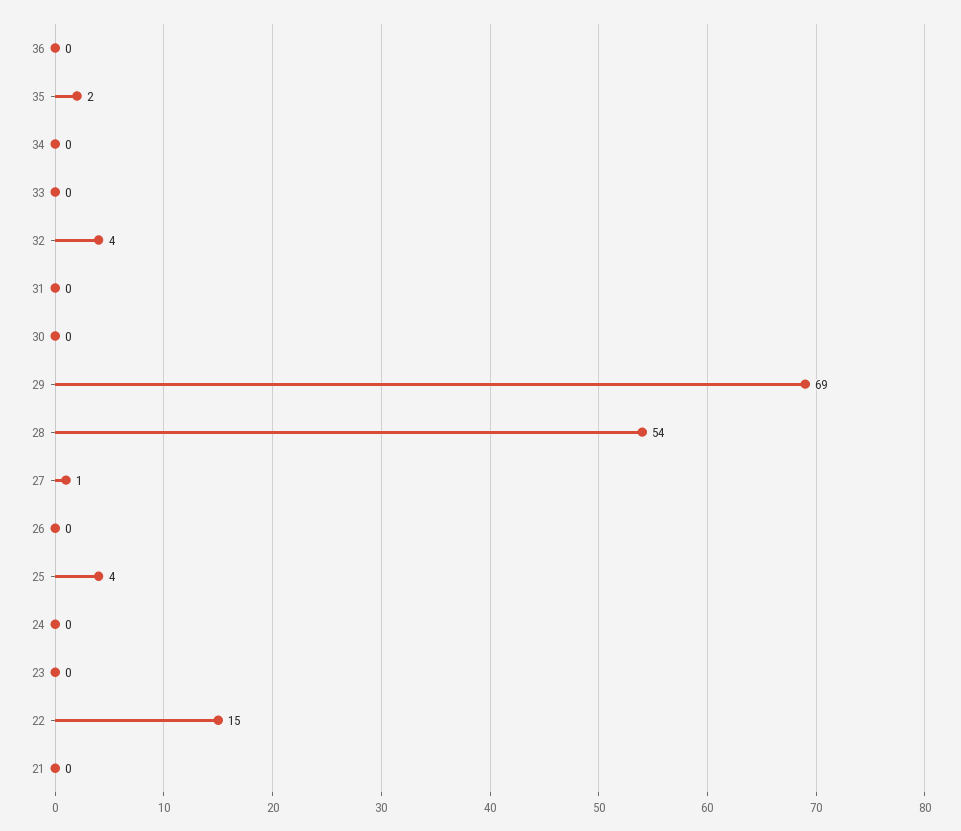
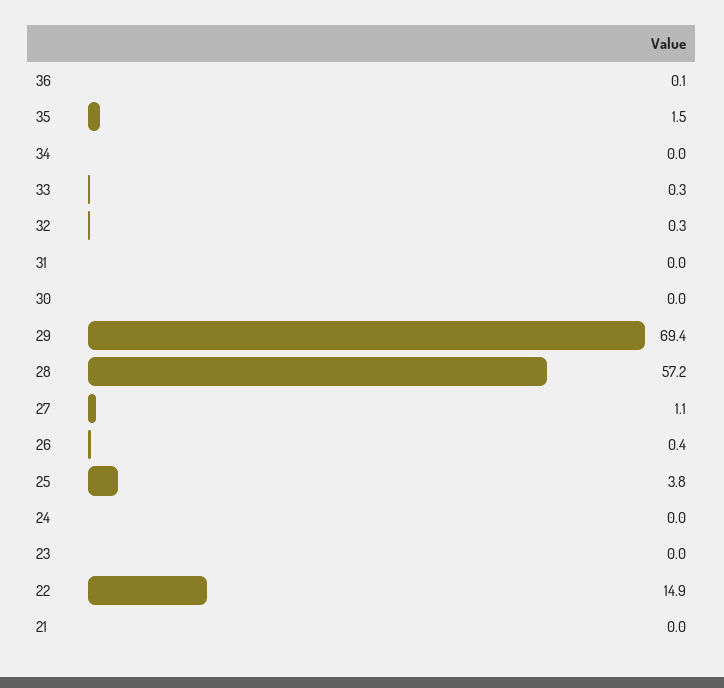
  {
    "36": 0.1,
    "35": 1.5,
    "34": 0,
    "33": 0.3,
-   "32": 4,
+   "32": 0.3,
    "31": 0,
    "30": 0,
    "29": 69.4,
-   "28": 54,
+   "28": 57.2,
    "27": 1.1,
    "26": 0.4,
    "25": 3.8,
    "24": 0,
    "23": 0,
    "22": 14.9,
    "21": 0
  }

